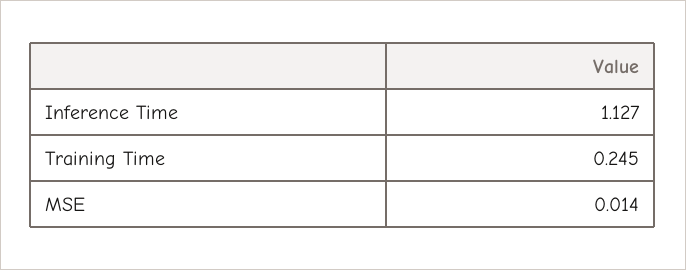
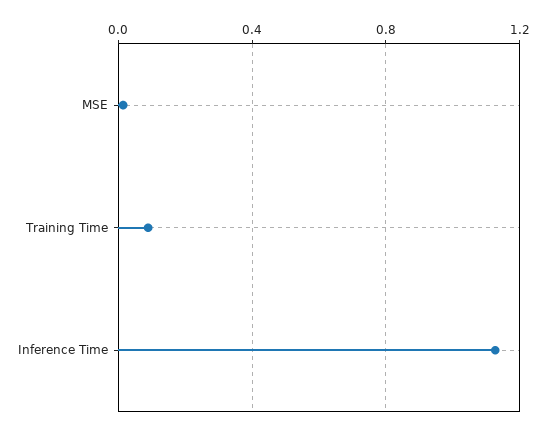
  {
    "Inference Time": 1.127,
-   "Training Time": 0.245,
+   "Training Time": 0.1,
    "MSE": 0.014
  }

